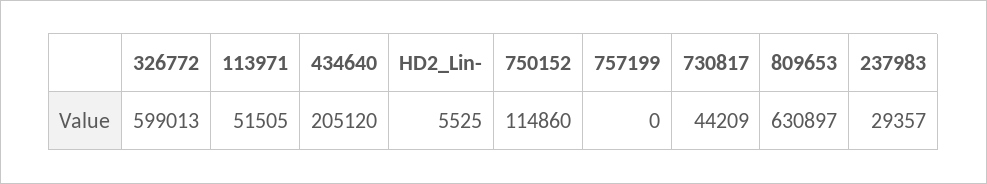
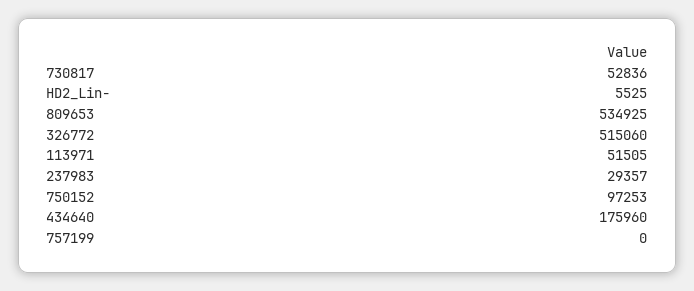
  {
-   "326772": 599013,
+   "326772": 515060,
    "113971": 51505,
-   "434640": 205120,
+   "434640": 175960,
    "HD2_Lin-": 5525,
-   "750152": 114860,
+   "750152": 97253,
    "757199": 0,
-   "730817": 44209,
+   "730817": 52836,
-   "809653": 630897,
+   "809653": 534925,
    "237983": 29357
  }

